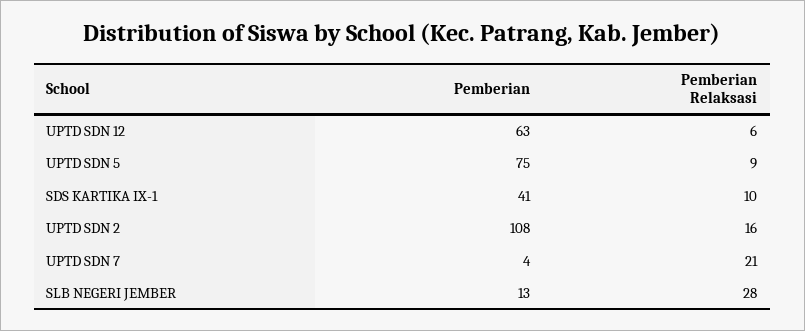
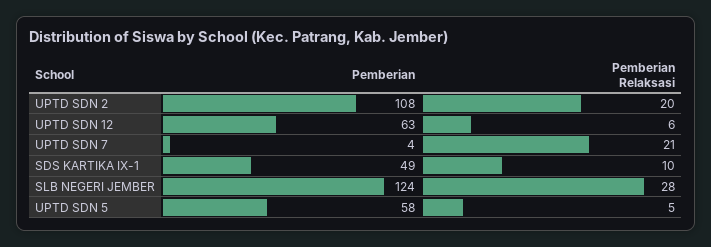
  {
    "Pemberian": {
      "UPTD SDN 12": 63,
-     "UPTD SDN 5": 75,
+     "UPTD SDN 5": 58,
-     "SDS KARTIKA IX-1": 41,
+     "SDS KARTIKA IX-1": 49,
      "UPTD SDN 2": 108,
      "UPTD SDN 7": 4,
-     "SLB NEGERI JEMBER": 13
+     "SLB NEGERI JEMBER": 124
    },
    "Pemberian Relaksasi": {
      "UPTD SDN 12": 6,
-     "UPTD SDN 5": 9,
+     "UPTD SDN 5": 5,
      "SDS KARTIKA IX-1": 10,
-     "UPTD SDN 2": 16,
+     "UPTD SDN 2": 20,
      "UPTD SDN 7": 21,
      "SLB NEGERI JEMBER": 28
    }
  }

